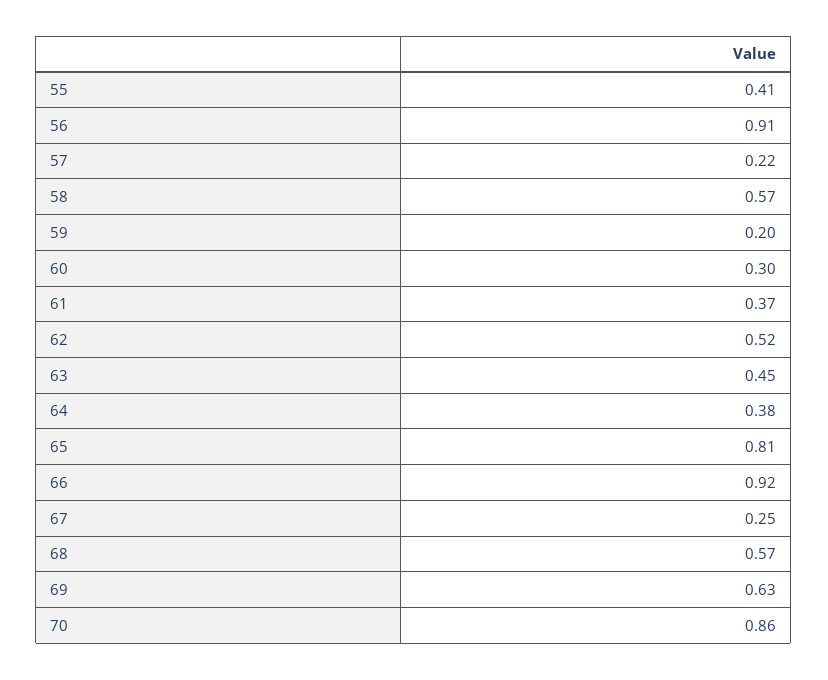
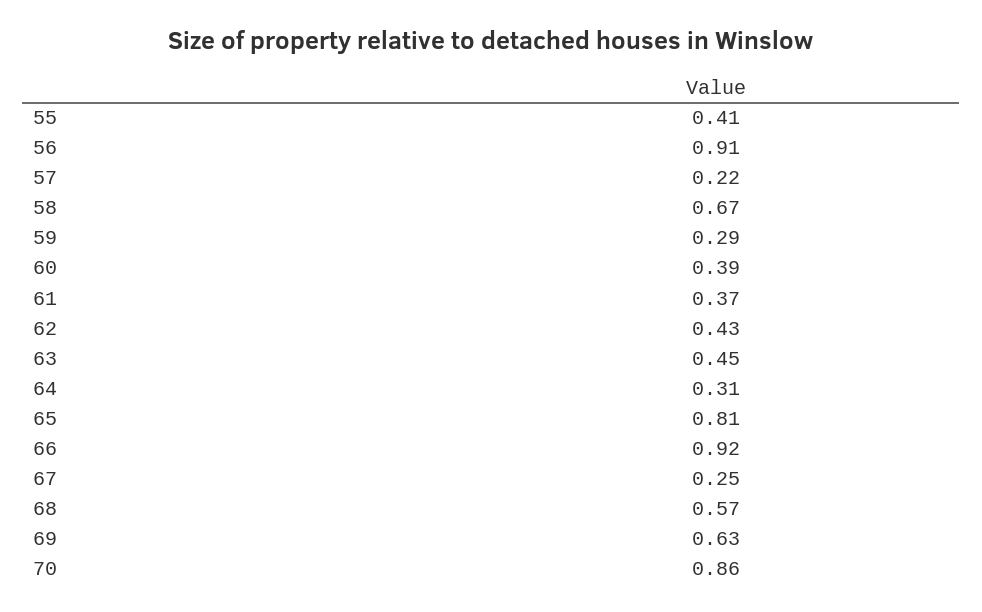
  {
    "55": 0.41,
    "56": 0.91,
    "57": 0.22,
-   "58": 0.57,
+   "58": 0.67,
-   "59": 0.2,
+   "59": 0.29,
-   "60": 0.3,
+   "60": 0.39,
    "61": 0.37,
-   "62": 0.52,
+   "62": 0.43,
    "63": 0.45,
-   "64": 0.38,
+   "64": 0.31,
    "65": 0.81,
    "66": 0.92,
    "67": 0.25,
    "68": 0.57,
    "69": 0.63,
    "70": 0.86
  }

